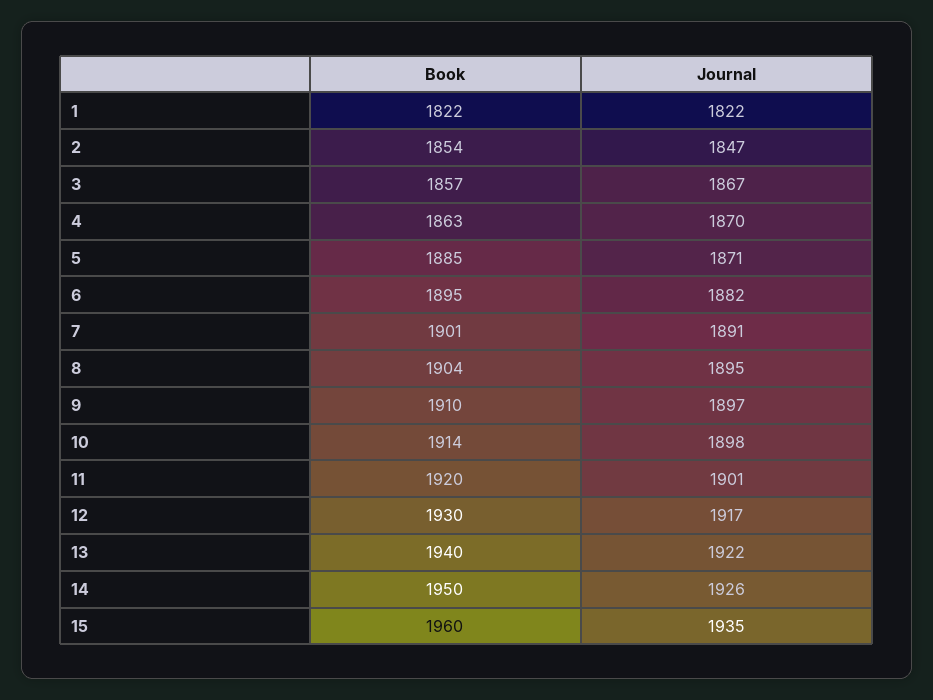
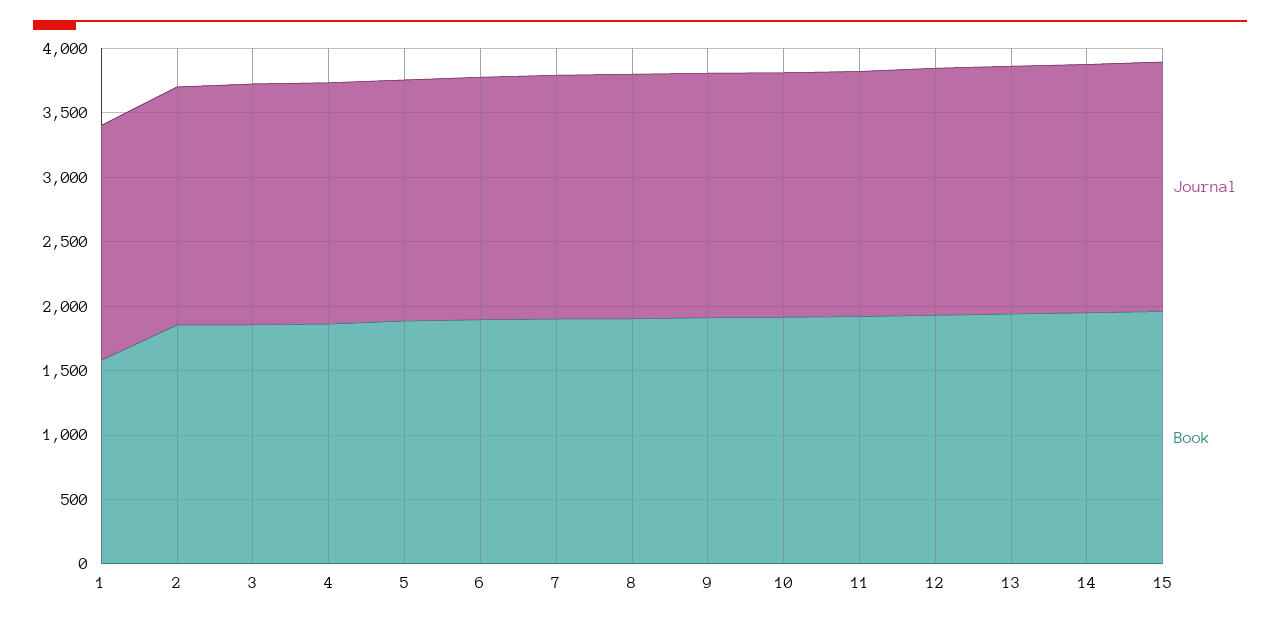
  {
    "Book": {
-     "1": 1822,
+     "1": 1600,
      "2": 1854,
      "3": 1857,
      "4": 1863,
      "5": 1885,
      "6": 1895,
      "7": 1901,
      "8": 1904,
      "9": 1910,
      "10": 1914,
      "11": 1920,
      "12": 1930,
      "13": 1940,
      "14": 1950,
      "15": 1960
    },
    "Journal": {
      "1": 1822,
      "2": 1847,
      "3": 1867,
      "4": 1870,
      "5": 1871,
      "6": 1882,
      "7": 1891,
      "8": 1895,
      "9": 1897,
      "10": 1898,
      "11": 1901,
      "12": 1917,
      "13": 1922,
      "14": 1926,
      "15": 1935
    }
  }

